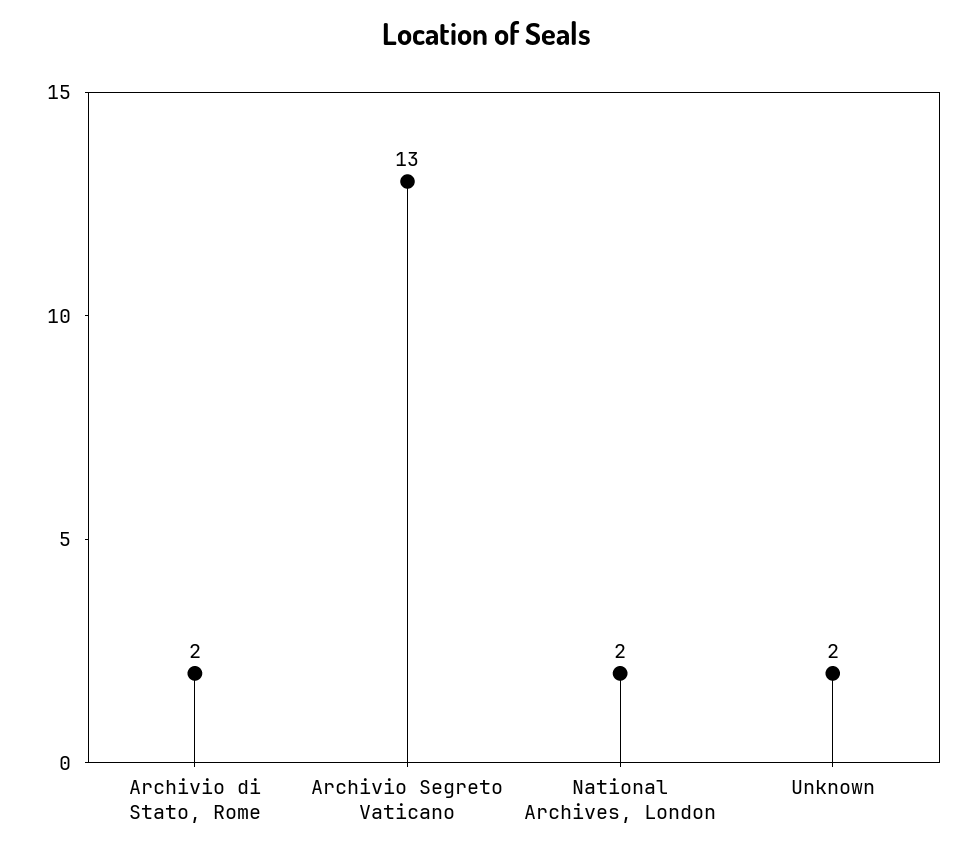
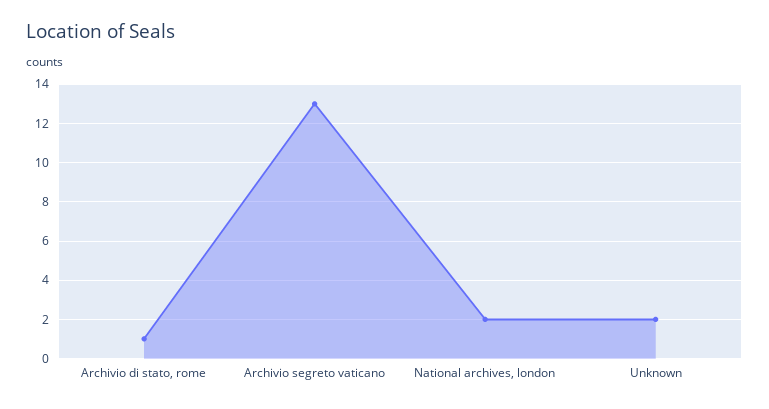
  {
-   "Archivio di Stato, Rome": 2,
+   "Archivio di Stato, Rome": 1,
    "Archivio Segreto Vaticano": 13,
    "National Archives, London": 2,
    "Unknown": 2
  }

